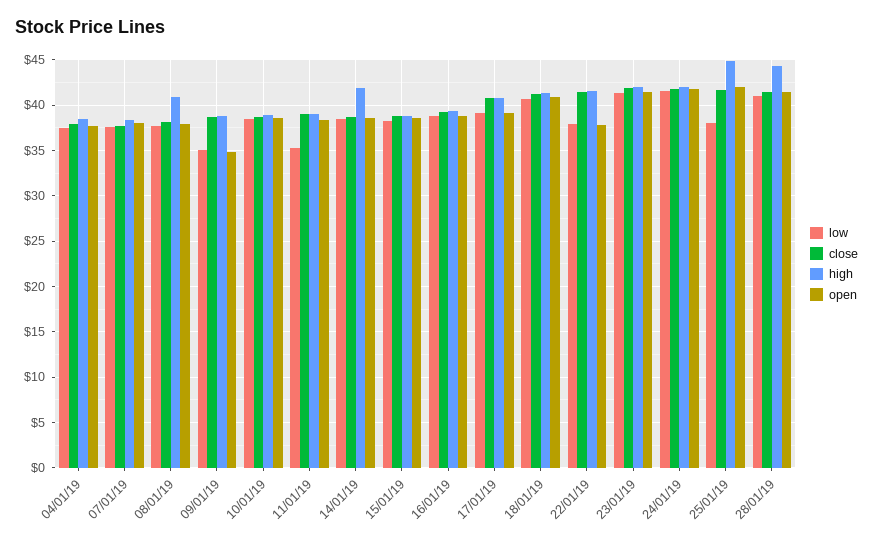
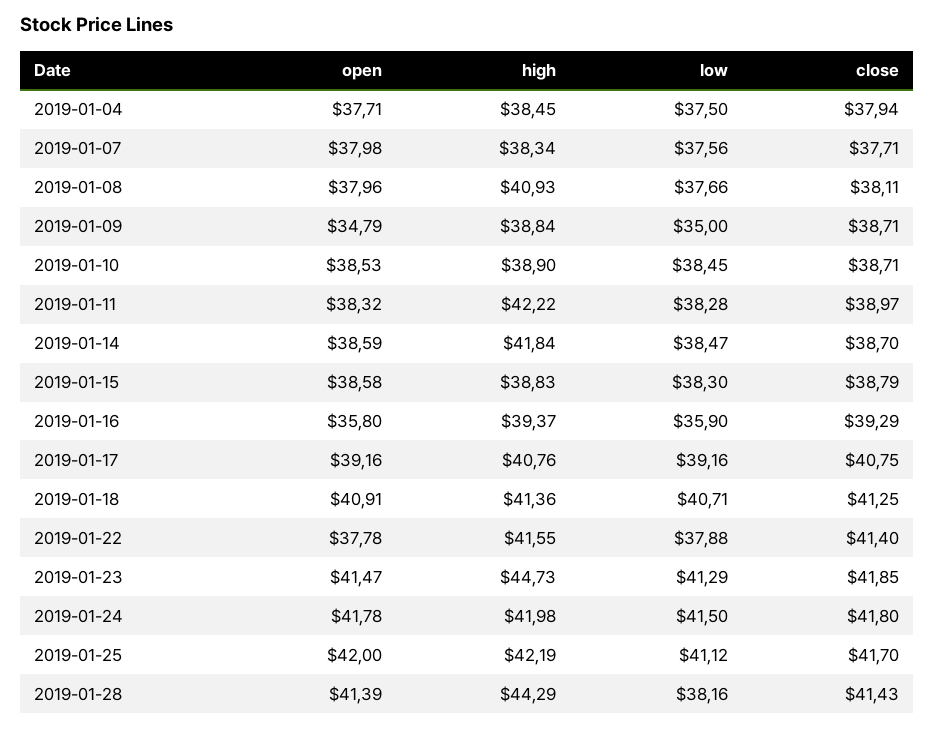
  {
    "low": {
      "04/01/19": 37.5,
      "07/01/19": 37.56,
      "08/01/19": 37.66,
      "09/01/19": 35,
      "10/01/19": 38.45,
-     "11/01/19": 35,
+     "11/01/19": 38.28,
      "14/01/19": 38.47,
      "15/01/19": 38.3,
-     "16/01/19": 39,
+     "16/01/19": 35.9,
      "17/01/19": 39.16,
      "18/01/19": 40.71,
      "22/01/19": 37.88,
      "23/01/19": 41.29,
      "24/01/19": 41.5,
-     "25/01/19": 38,
+     "25/01/19": 41.12,
-     "28/01/19": 41
+     "28/01/19": 38.16
    },
    "close": {
      "04/01/19": 37.94,
      "07/01/19": 37.71,
      "08/01/19": 38.11,
      "09/01/19": 38.71,
      "10/01/19": 38.71,
      "11/01/19": 38.97,
      "14/01/19": 38.7,
      "15/01/19": 38.79,
      "16/01/19": 39.29,
      "17/01/19": 40.75,
      "18/01/19": 41.25,
      "22/01/19": 41.4,
      "23/01/19": 41.85,
      "24/01/19": 41.8,
      "25/01/19": 41.7,
      "28/01/19": 41.43
    },
    "high": {
      "04/01/19": 38.45,
      "07/01/19": 38.34,
      "08/01/19": 40.93,
      "09/01/19": 38.84,
      "10/01/19": 38.9,
-     "11/01/19": 39,
+     "11/01/19": 42.22,
      "14/01/19": 41.84,
      "15/01/19": 38.83,
      "16/01/19": 39.37,
      "17/01/19": 40.76,
      "18/01/19": 41.36,
      "22/01/19": 41.55,
-     "23/01/19": 42,
+     "23/01/19": 44.73,
      "24/01/19": 41.98,
-     "25/01/19": 45,
+     "25/01/19": 42.19,
      "28/01/19": 44.29
    },
    "open": {
      "04/01/19": 37.71,
      "07/01/19": 37.98,
      "08/01/19": 37.96,
      "09/01/19": 34.79,
      "10/01/19": 38.53,
      "11/01/19": 38.32,
      "14/01/19": 38.59,
      "15/01/19": 38.58,
-     "16/01/19": 39,
+     "16/01/19": 35.8,
      "17/01/19": 39.16,
      "18/01/19": 40.91,
      "22/01/19": 37.78,
      "23/01/19": 41.47,
      "24/01/19": 41.78,
      "25/01/19": 42,
      "28/01/19": 41.39
    }
  }

